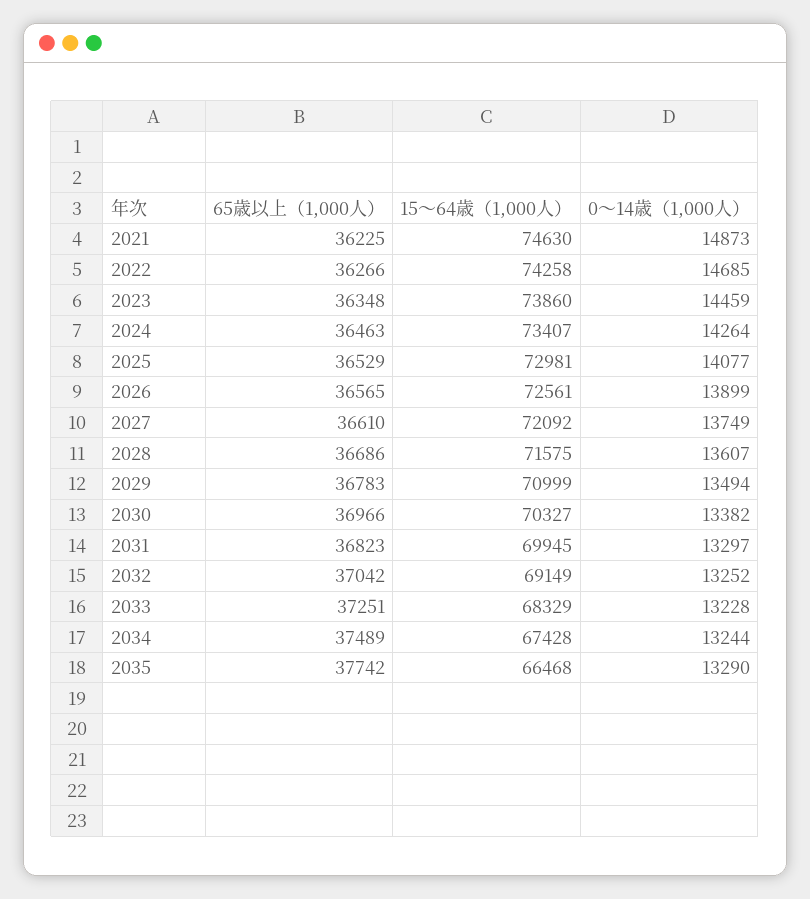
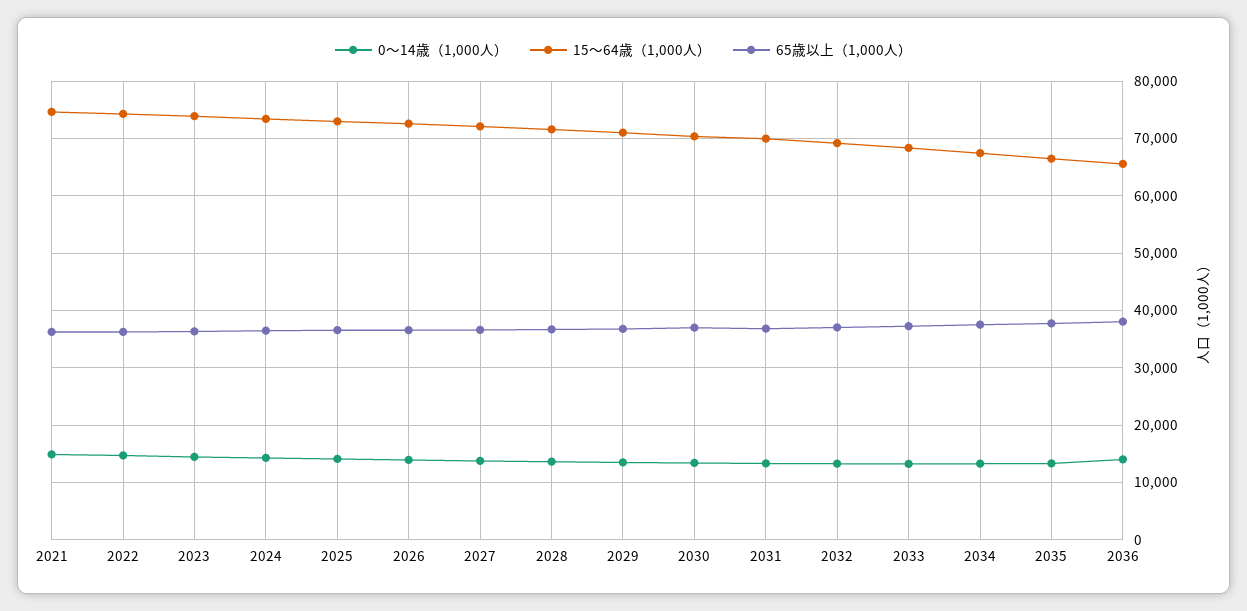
  {
    "65歳以上（1,000人）": {
      "2021": 36225,
      "2022": 36266,
      "2023": 36348,
      "2024": 36463,
      "2025": 36529,
      "2026": 36565,
      "2027": 36610,
      "2028": 36686,
      "2029": 36783,
      "2030": 36966,
      "2031": 36823,
      "2032": 37042,
      "2033": 37251,
      "2034": 37489,
-     "2035": 37742
+     "2035": 37742,
+     "2036": 38000
    },
    "15～64歳（1,000人）": {
      "2021": 74630,
      "2022": 74258,
      "2023": 73860,
      "2024": 73407,
      "2025": 72981,
      "2026": 72561,
      "2027": 72092,
      "2028": 71575,
      "2029": 70999,
      "2030": 70327,
      "2031": 69945,
      "2032": 69149,
      "2033": 68329,
      "2034": 67428,
-     "2035": 66468
+     "2035": 66468,
+     "2036": 66000
    },
    "0～14歳（1,000人）": {
      "2021": 14873,
      "2022": 14685,
      "2023": 14459,
      "2024": 14264,
      "2025": 14077,
      "2026": 13899,
      "2027": 13749,
      "2028": 13607,
      "2029": 13494,
      "2030": 13382,
      "2031": 13297,
      "2032": 13252,
      "2033": 13228,
      "2034": 13244,
-     "2035": 13290
+     "2035": 13290,
+     "2036": 14000
    }
  }

